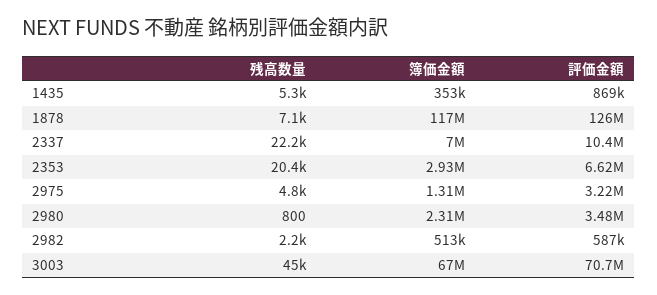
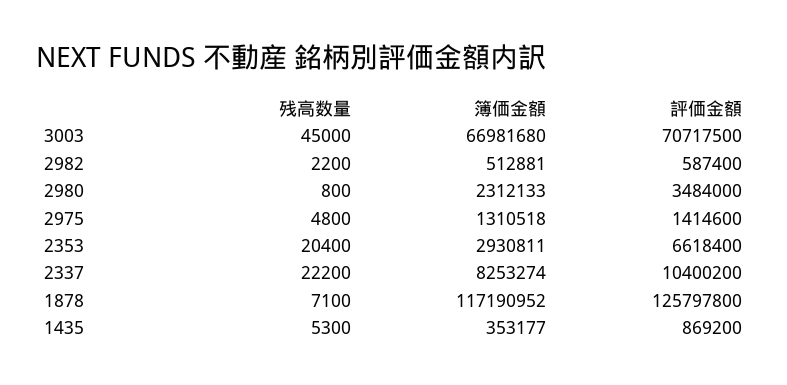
  {
    "残高数量": {
      "1435": 5300,
      "1878": 7100,
      "2337": 22200,
      "2353": 20400,
      "2975": 4800,
      "2980": 800,
      "2982": 2200,
      "3003": 45000
    },
    "簿価金額": {
      "1435": 353177,
      "1878": 117190952,
-     "2337": 7000000,
+     "2337": 8253274,
      "2353": 2930811,
      "2975": 1310518,
      "2980": 2312133,
      "2982": 512881,
      "3003": 66981680
    },
    "評価金額": {
      "1435": 869200,
      "1878": 125797800,
      "2337": 10400200,
      "2353": 6618400,
-     "2975": 3220000,
+     "2975": 1414600,
      "2980": 3484000,
      "2982": 587400,
      "3003": 70717500
    }
  }

